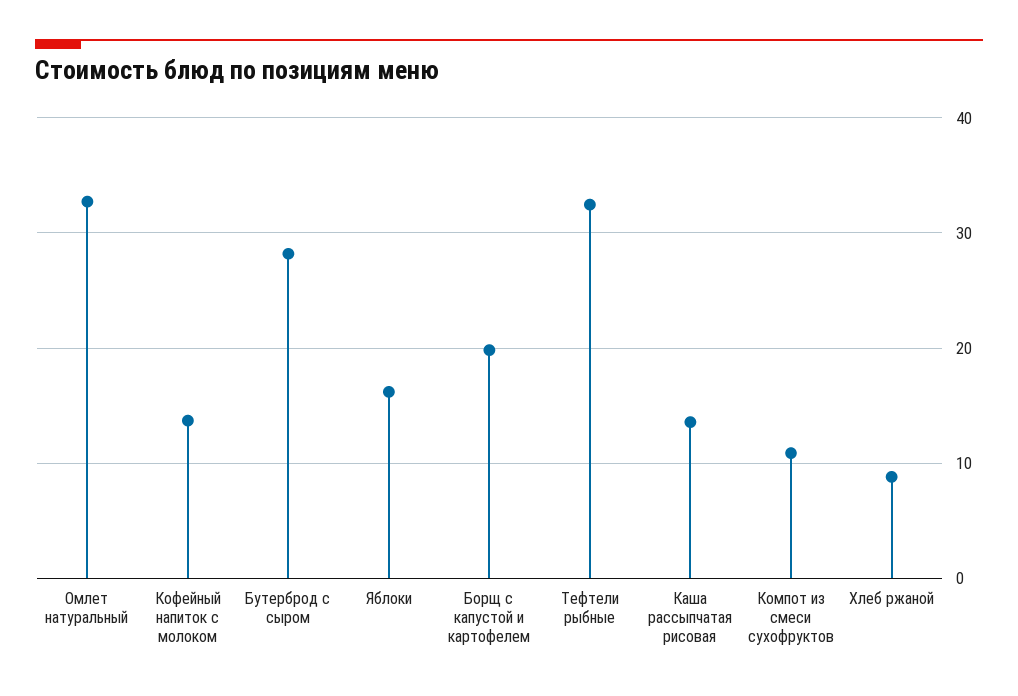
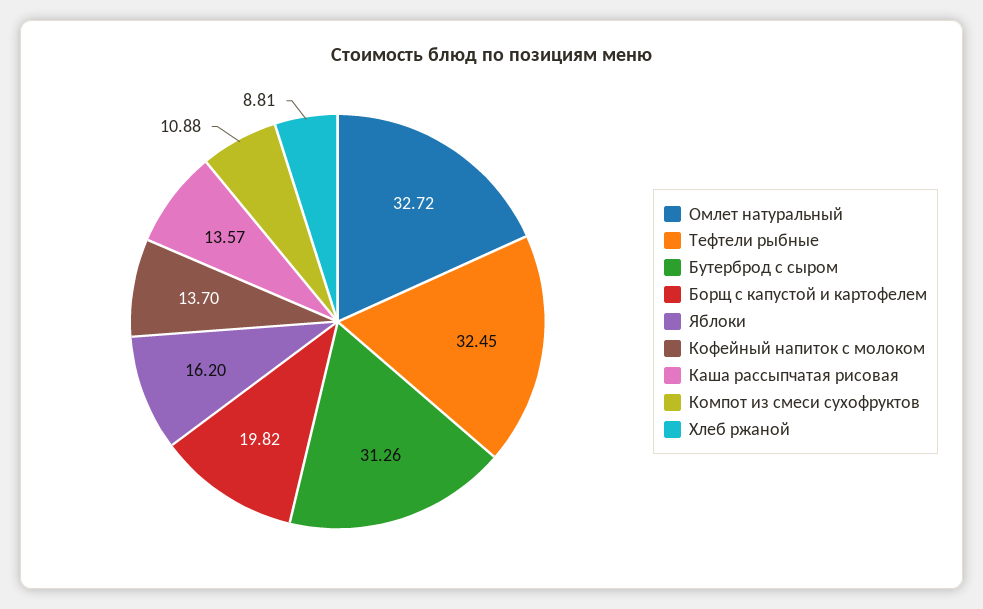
  {
    "Омлет натуральный": 32.72,
    "Кофейный напиток с молоком": 13.7,
-   "Бутерброд с сыром": 28,
+   "Бутерброд с сыром": 31.26,
    "Яблоки": 16.2,
    "Борщ с капустой и картофелем": 19.82,
    "Тефтели рыбные": 32.45,
    "Каша рассыпчатая рисовая": 13.57,
    "Компот из смеси сухофруктов": 10.88,
    "Хлеб ржаной": 8.81
  }

